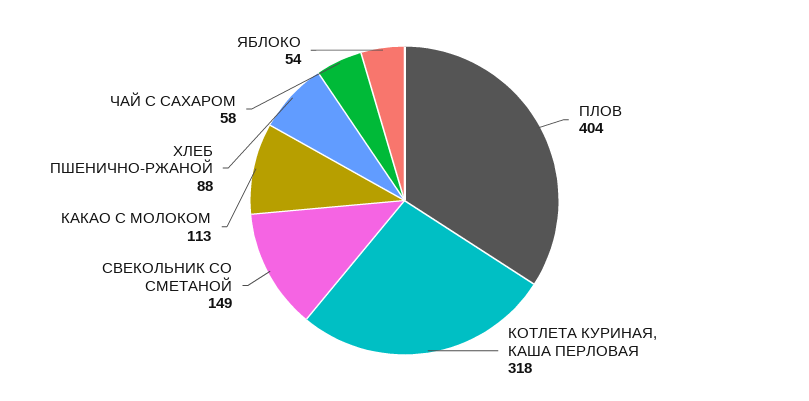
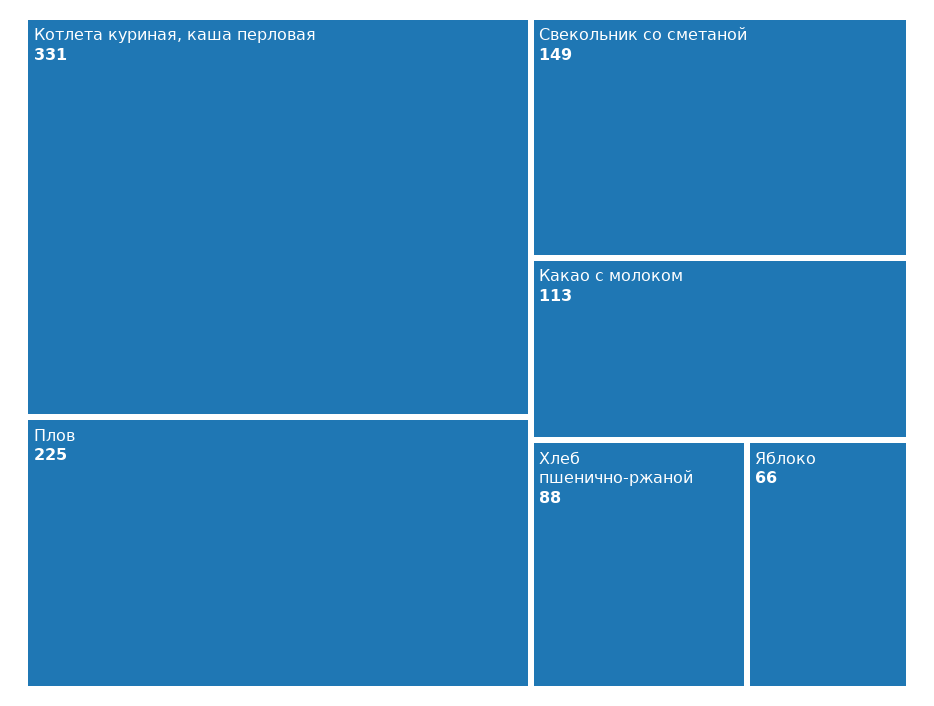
  {
-   "ПЛОВ": 404,
+   "ПЛОВ": 225,
-   "КОТЛЕТА КУРИНАЯ, КАША ПЕРЛОВАЯ": 318,
+   "КОТЛЕТА КУРИНАЯ, КАША ПЕРЛОВАЯ": 331,
    "СВЕКОЛЬНИК СО СМЕТАНОЙ": 149,
    "КАКАО С МОЛОКОМ": 113,
    "ХЛЕБ ПШЕНИЧНО-РЖАНОЙ": 88,
-   "ЧАЙ С САХАРОМ": 58,
-   "ЯБЛОКО": 54
+   "ЯБЛОКО": 66
  }

